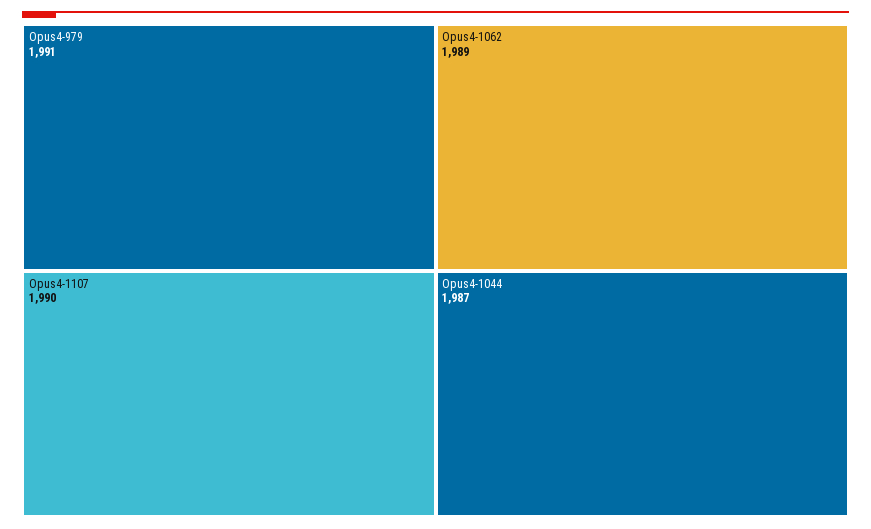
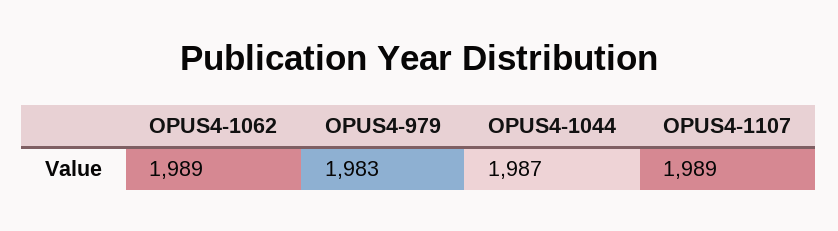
  {
-   "Opus4-979": 1991,
+   "Opus4-979": 1983,
-   "Opus4-1107": 1990,
+   "Opus4-1107": 1989,
    "Opus4-1062": 1989,
    "Opus4-1044": 1987
  }

